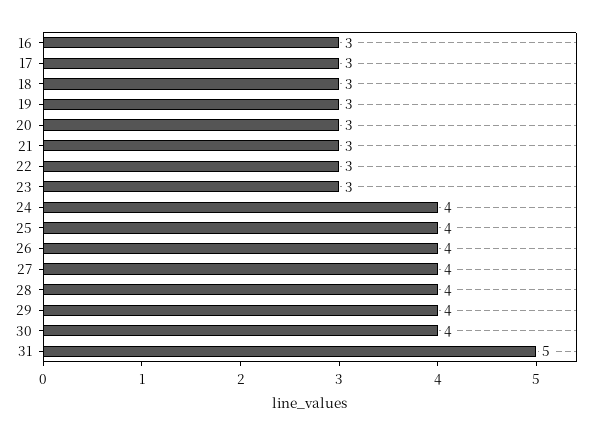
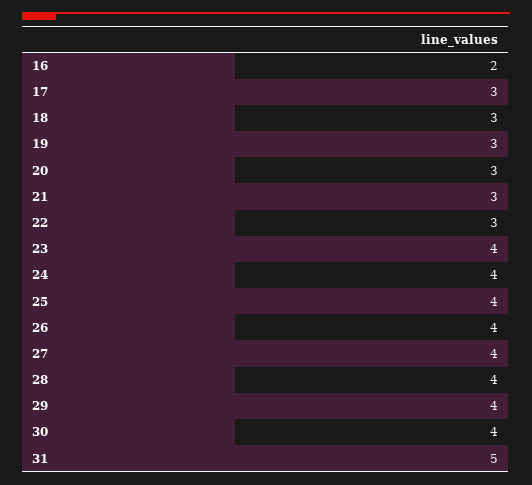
  {
-   "16": 3,
+   "16": 2,
    "17": 3,
    "18": 3,
    "19": 3,
    "20": 3,
    "21": 3,
    "22": 3,
-   "23": 3,
+   "23": 4,
    "24": 4,
    "25": 4,
    "26": 4,
    "27": 4,
    "28": 4,
    "29": 4,
    "30": 4,
    "31": 5
  }

